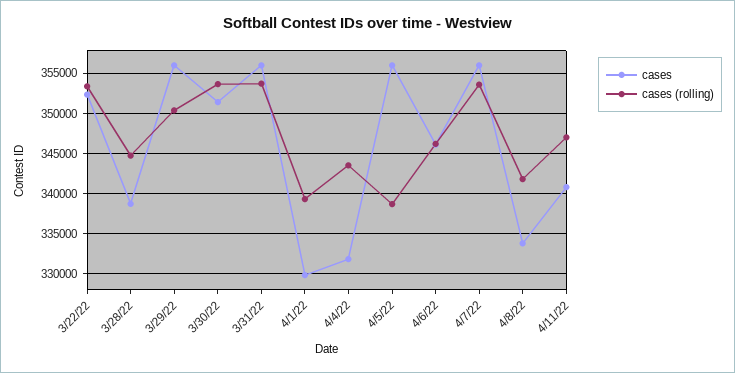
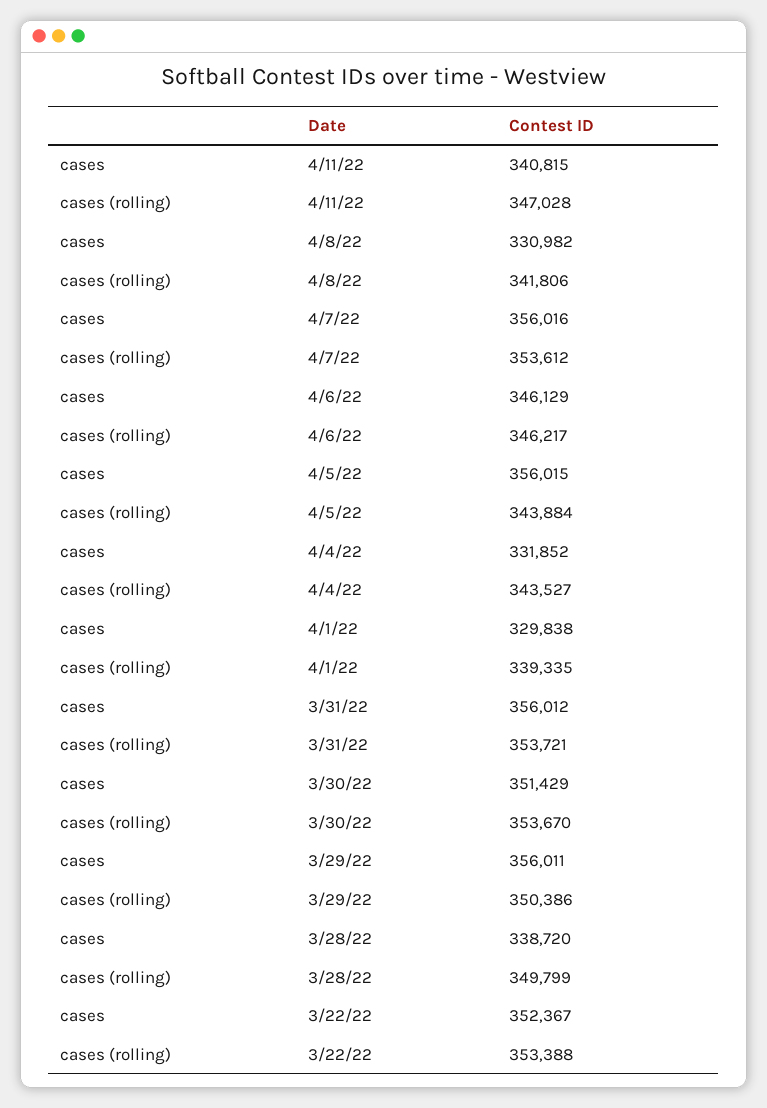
  {
    "cases": {
      "3/22/22": 352367,
      "3/28/22": 338720,
      "3/29/22": 356011,
      "3/30/22": 351429,
      "3/31/22": 356012,
      "4/1/22": 329838,
      "4/4/22": 331852,
      "4/5/22": 356015,
      "4/6/22": 346129,
      "4/7/22": 356016,
-     "4/8/22": 334000,
+     "4/8/22": 330982,
      "4/11/22": 340815
    },
    "cases (rolling)": {
      "3/22/22": 353388,
-     "3/28/22": 345000,
+     "3/28/22": 349799,
      "3/29/22": 350386,
      "3/30/22": 353670,
      "3/31/22": 353721,
      "4/1/22": 339335,
      "4/4/22": 343527,
-     "4/5/22": 339000,
+     "4/5/22": 343884,
      "4/6/22": 346217,
      "4/7/22": 353612,
      "4/8/22": 341806,
      "4/11/22": 347028
    }
  }

